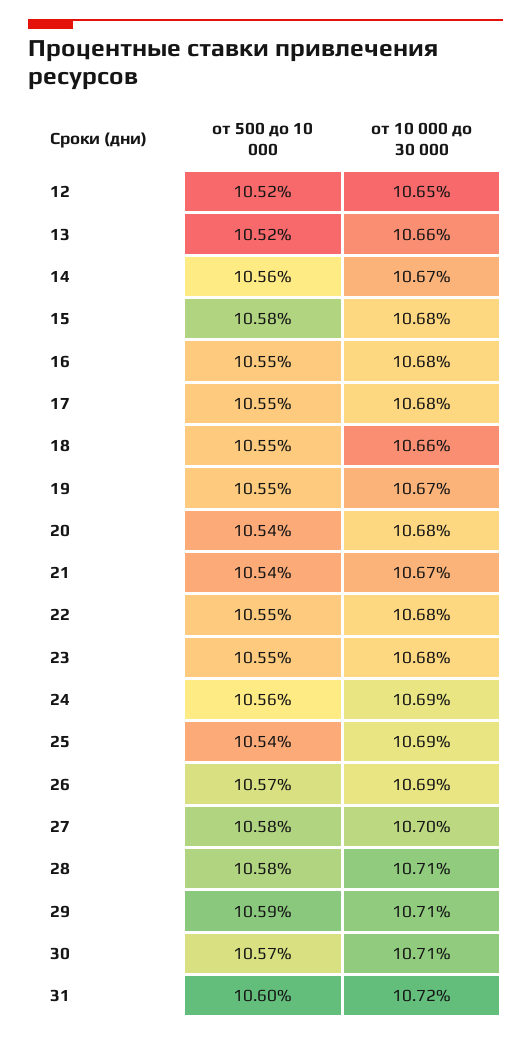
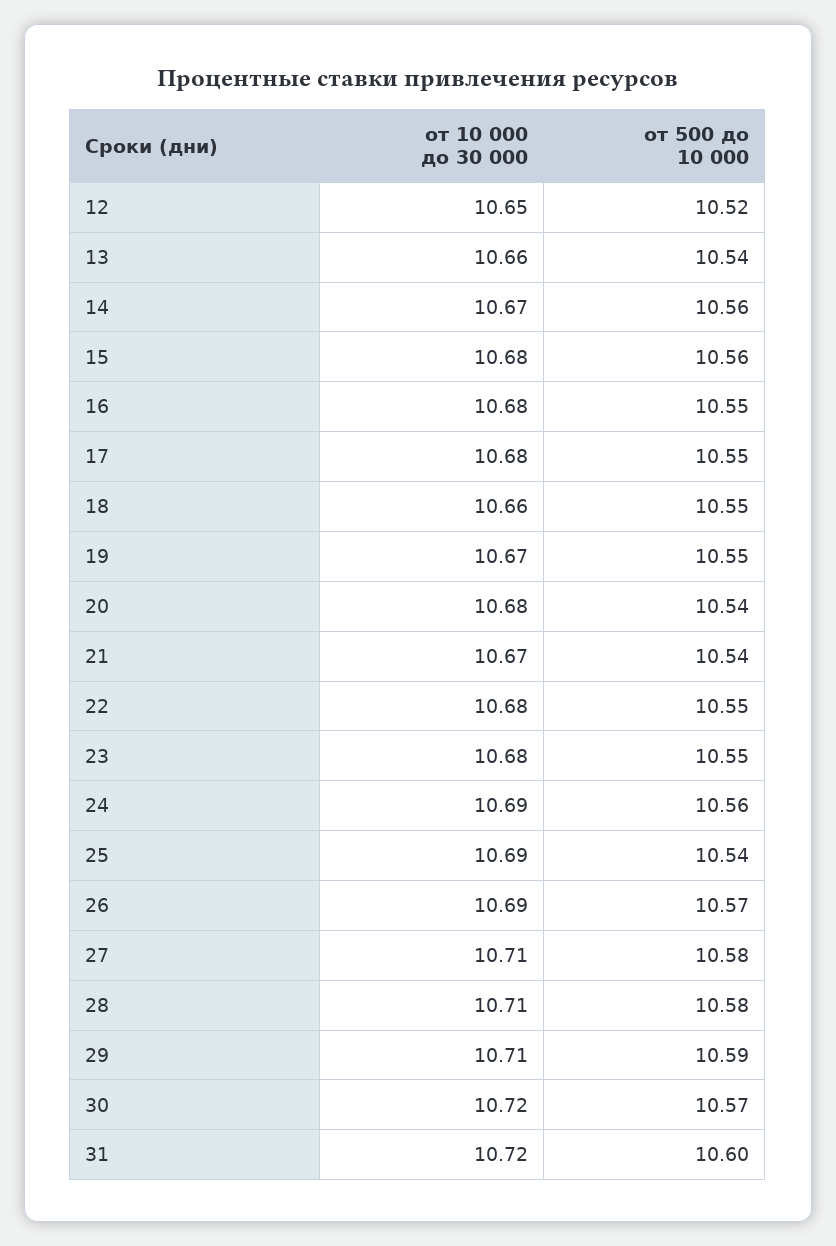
  {
    "от 500 до 10 000": {
      "12": 10.52,
-     "13": 10.52,
+     "13": 10.54,
      "14": 10.56,
-     "15": 10.58,
+     "15": 10.56,
      "16": 10.55,
      "17": 10.55,
      "18": 10.55,
      "19": 10.55,
      "20": 10.54,
      "21": 10.54,
      "22": 10.55,
      "23": 10.55,
      "24": 10.56,
      "25": 10.54,
      "26": 10.57,
      "27": 10.58,
      "28": 10.58,
      "29": 10.59,
      "30": 10.57,
      "31": 10.6
    },
    "от 10 000 до 30 000": {
      "12": 10.65,
      "13": 10.66,
      "14": 10.67,
      "15": 10.68,
      "16": 10.68,
      "17": 10.68,
      "18": 10.66,
      "19": 10.67,
      "20": 10.68,
      "21": 10.67,
      "22": 10.68,
      "23": 10.68,
      "24": 10.69,
      "25": 10.69,
      "26": 10.69,
-     "27": 10.7,
+     "27": 10.71,
      "28": 10.71,
      "29": 10.71,
-     "30": 10.71,
+     "30": 10.72,
      "31": 10.72
    }
  }

